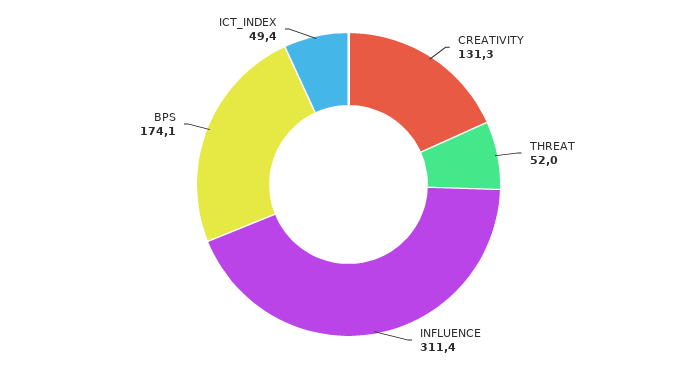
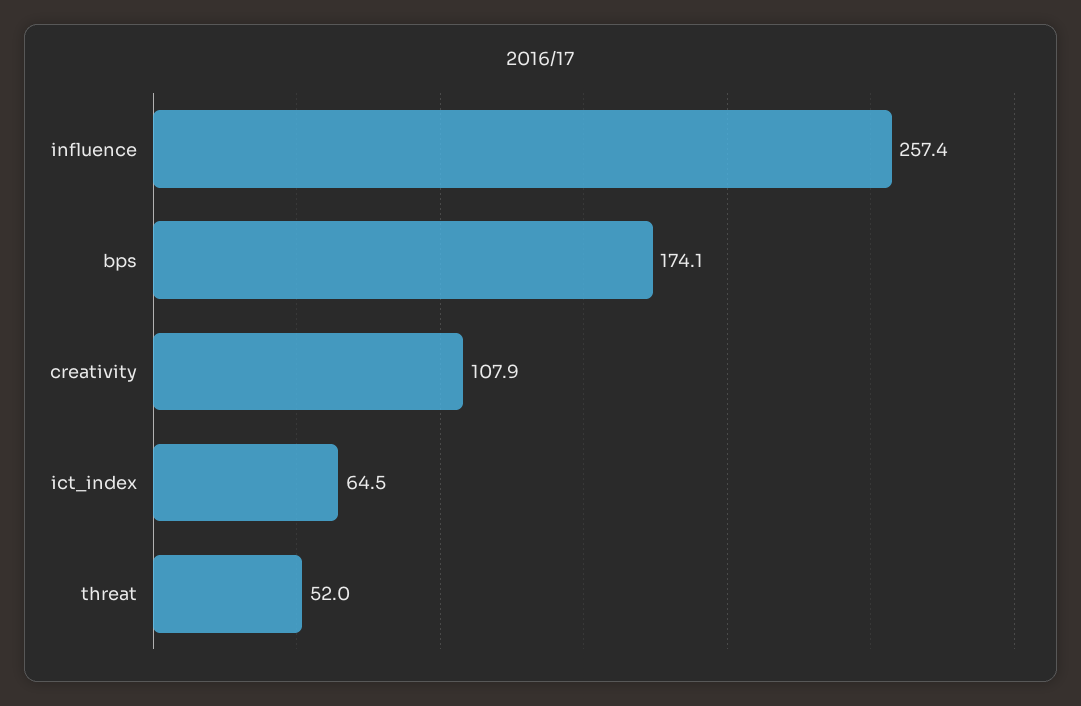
  {
-   "CREATIVITY": 131.3,
+   "CREATIVITY": 107.9,
    "THREAT": 52,
-   "INFLUENCE": 311.4,
+   "INFLUENCE": 257.4,
    "BPS": 174.1,
-   "ICT_INDEX": 49.4
+   "ICT_INDEX": 64.5
  }

